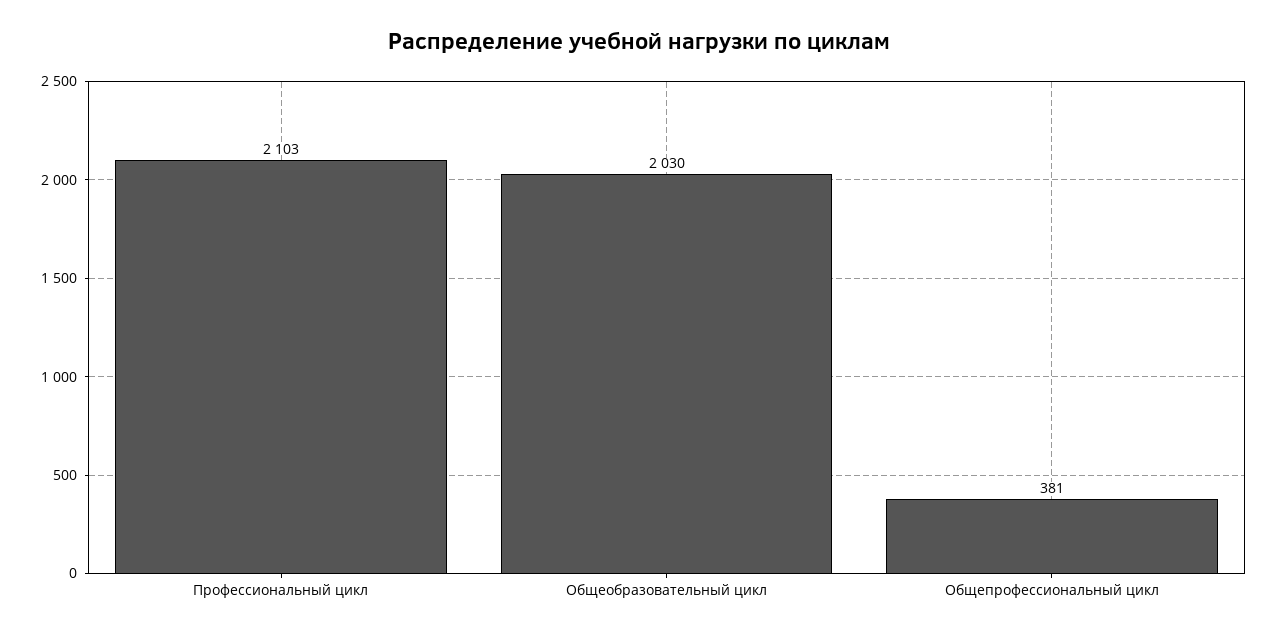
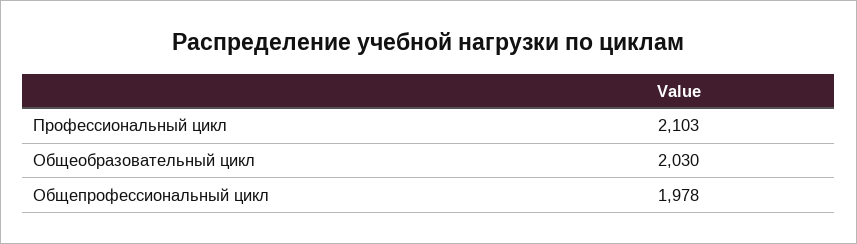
  {
    "Профессиональный цикл": 2103,
    "Общеобразовательный цикл": 2030,
-   "Общепрофессиональный цикл": 381
+   "Общепрофессиональный цикл": 1978
  }

